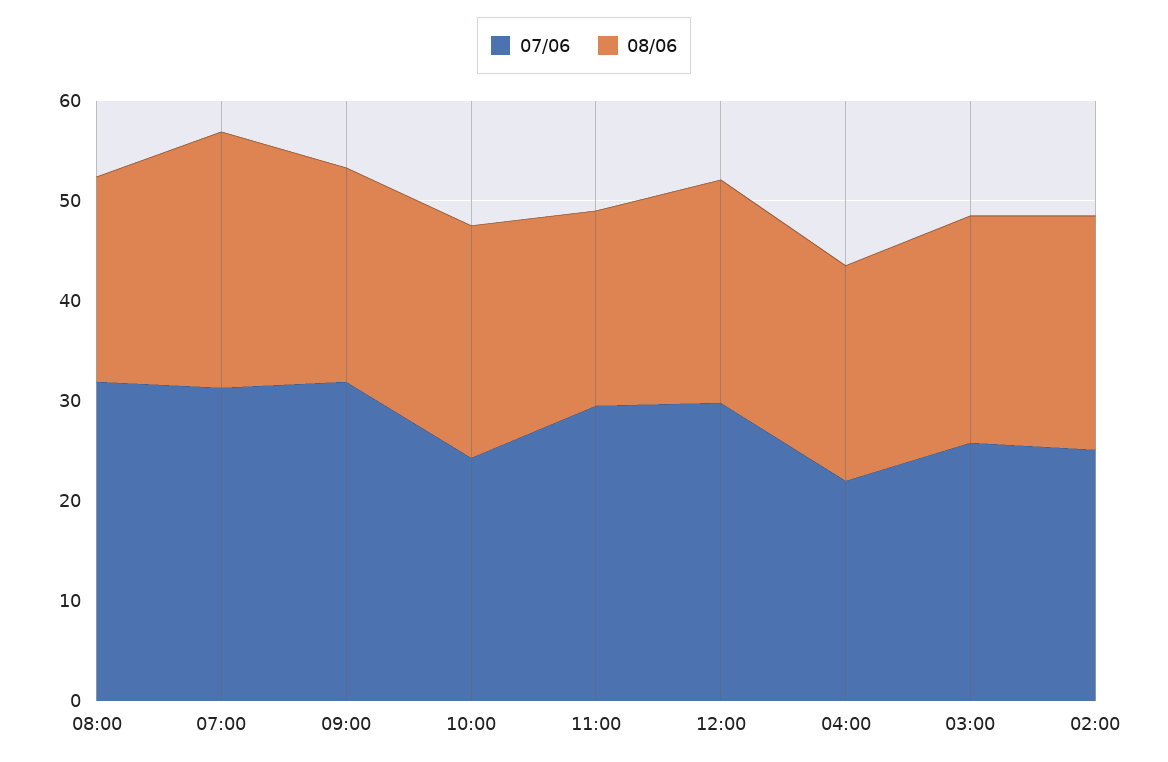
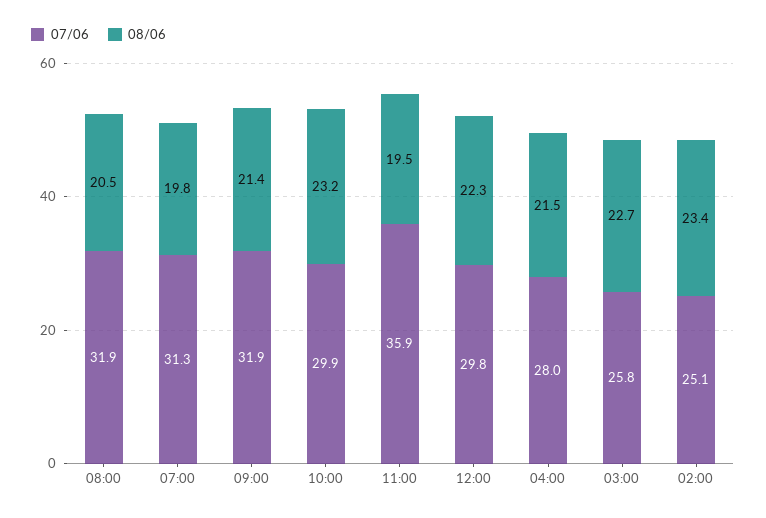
  {
    "07/06": {
      "08:00": 31.9,
      "07:00": 31.3,
      "09:00": 31.9,
-     "10:00": 24,
+     "10:00": 29.9,
-     "11:00": 30,
+     "11:00": 35.9,
      "12:00": 29.8,
-     "04:00": 22,
+     "04:00": 28,
      "03:00": 25.8,
      "02:00": 25.1
    },
    "08/06": {
      "08:00": 20.5,
-     "07:00": 26,
+     "07:00": 19.8,
      "09:00": 21.4,
      "10:00": 23.2,
      "11:00": 19.5,
      "12:00": 22.3,
      "04:00": 21.5,
      "03:00": 22.7,
      "02:00": 23.4
    }
  }

